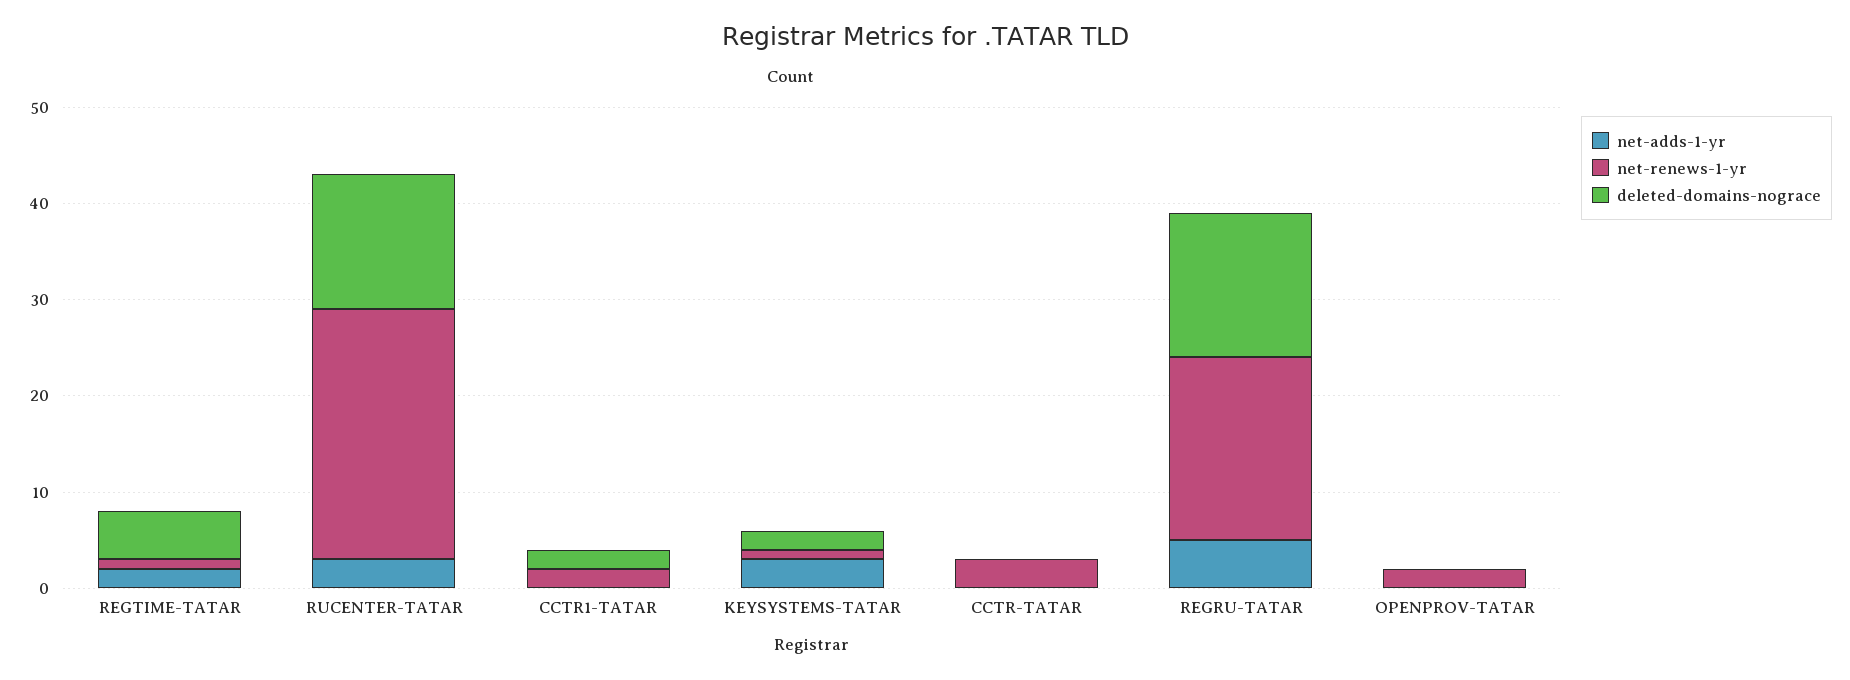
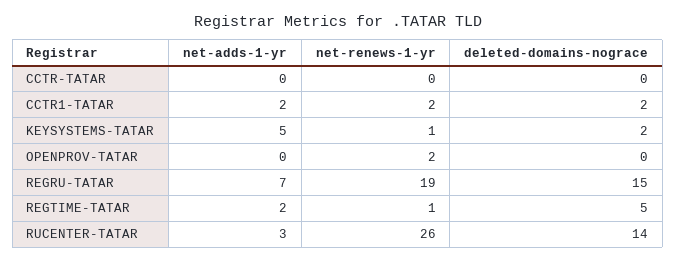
  {
    "net-adds-1-yr": {
      "REGTIME-TATAR": 2,
      "RUCENTER-TATAR": 3,
-     "CCTR1-TATAR": 0,
+     "CCTR1-TATAR": 2,
-     "KEYSYSTEMS-TATAR": 3,
+     "KEYSYSTEMS-TATAR": 5,
      "CCTR-TATAR": 0,
-     "REGRU-TATAR": 5,
+     "REGRU-TATAR": 7,
      "OPENPROV-TATAR": 0
    },
    "net-renews-1-yr": {
      "REGTIME-TATAR": 1,
      "RUCENTER-TATAR": 26,
      "CCTR1-TATAR": 2,
      "KEYSYSTEMS-TATAR": 1,
-     "CCTR-TATAR": 3,
+     "CCTR-TATAR": 0,
      "REGRU-TATAR": 19,
      "OPENPROV-TATAR": 2
    },
    "deleted-domains-nograce": {
      "REGTIME-TATAR": 5,
      "RUCENTER-TATAR": 14,
      "CCTR1-TATAR": 2,
      "KEYSYSTEMS-TATAR": 2,
      "CCTR-TATAR": 0,
      "REGRU-TATAR": 15,
      "OPENPROV-TATAR": 0
    }
  }

